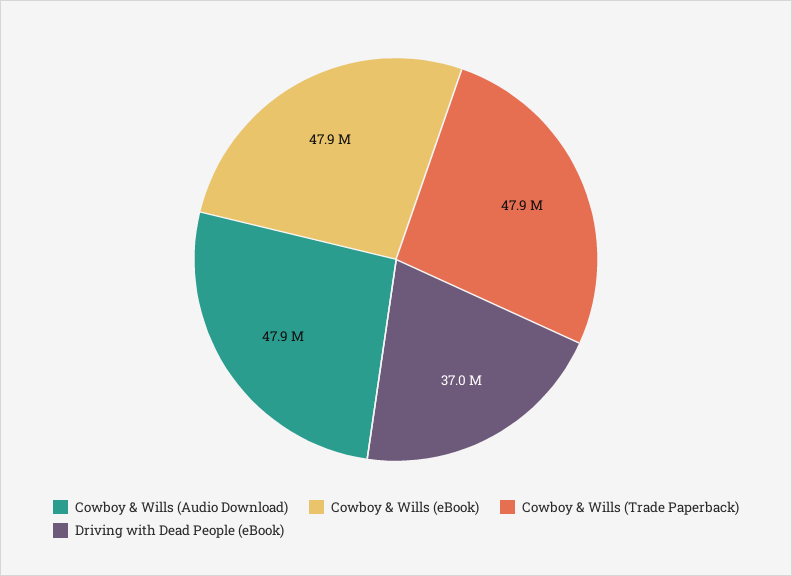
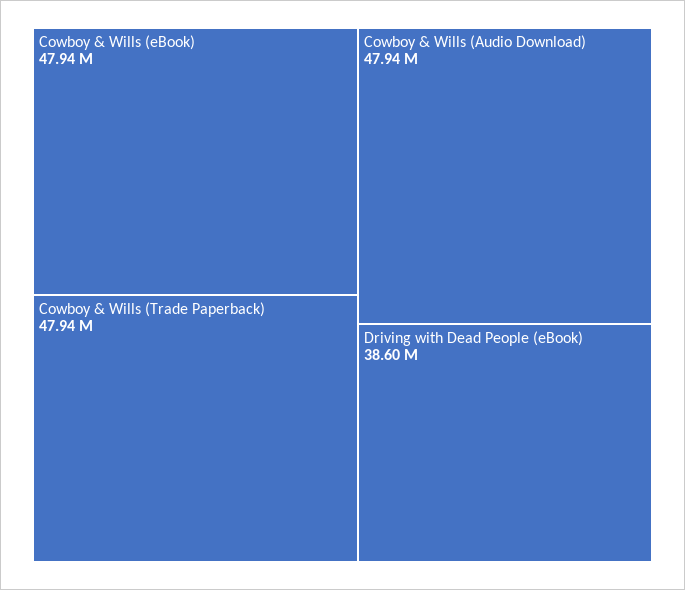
  {
    "Cowboy & Wills (Audio Download)": 47940000,
    "Cowboy & Wills (eBook)": 47940000,
    "Cowboy & Wills (Trade Paperback)": 47940000,
-   "Driving with Dead People (eBook)": 37000000
+   "Driving with Dead People (eBook)": 38600000
  }

